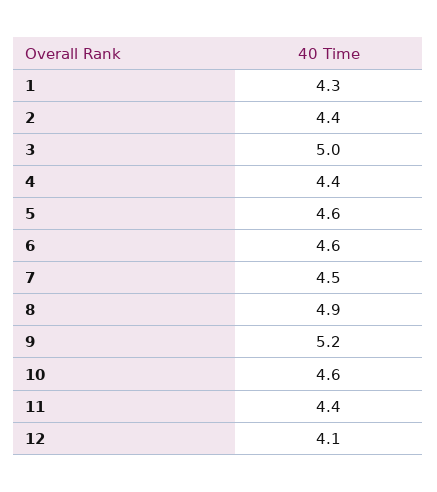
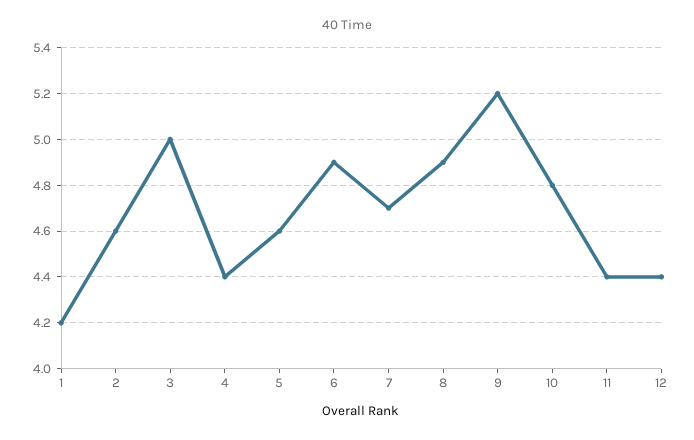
  {
-   "1": 4.3,
+   "1": 4.2,
-   "2": 4.4,
+   "2": 4.6,
    "3": 5,
    "4": 4.4,
    "5": 4.6,
-   "6": 4.6,
+   "6": 4.9,
-   "7": 4.5,
+   "7": 4.7,
    "8": 4.9,
    "9": 5.2,
-   "10": 4.6,
+   "10": 4.8,
    "11": 4.4,
-   "12": 4.1
+   "12": 4.4
  }

